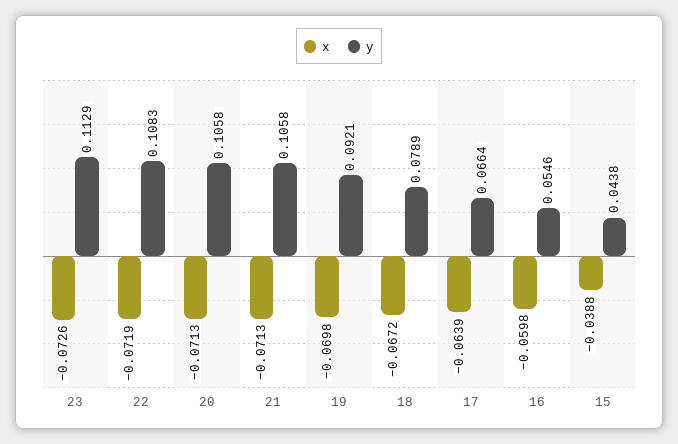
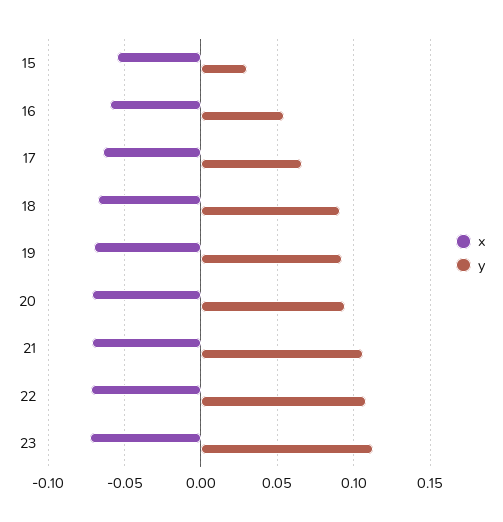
  {
    "x": {
      "23": -0.0726,
      "22": -0.0719,
      "20": -0.0713,
      "21": -0.0713,
      "19": -0.0698,
      "18": -0.0672,
      "17": -0.0639,
      "16": -0.0598,
-     "15": -0.0388
+     "15": -0.055
    },
    "y": {
      "23": 0.1129,
      "22": 0.1083,
-     "20": 0.1058,
+     "20": 0.095,
      "21": 0.1058,
      "19": 0.0921,
-     "18": 0.0789,
+     "18": 0.09,
      "17": 0.0664,
      "16": 0.0546,
-     "15": 0.0438
+     "15": 0.03
    }
  }

